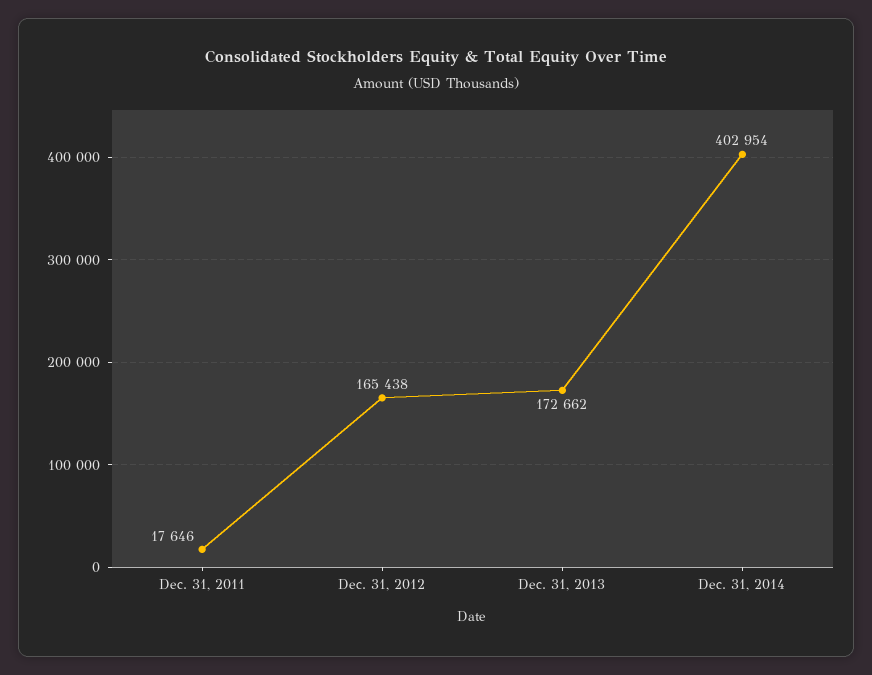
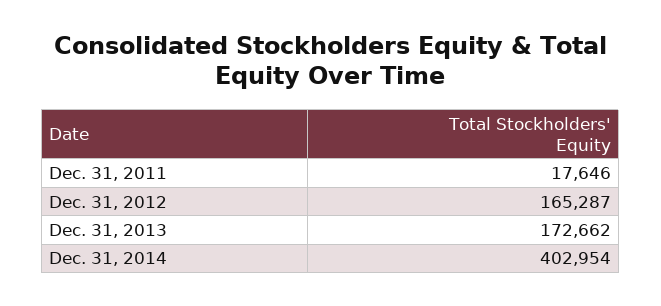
  {
    "Dec. 31, 2011": 17646,
-   "Dec. 31, 2012": 165438,
+   "Dec. 31, 2012": 165287,
    "Dec. 31, 2013": 172662,
    "Dec. 31, 2014": 402954
  }

